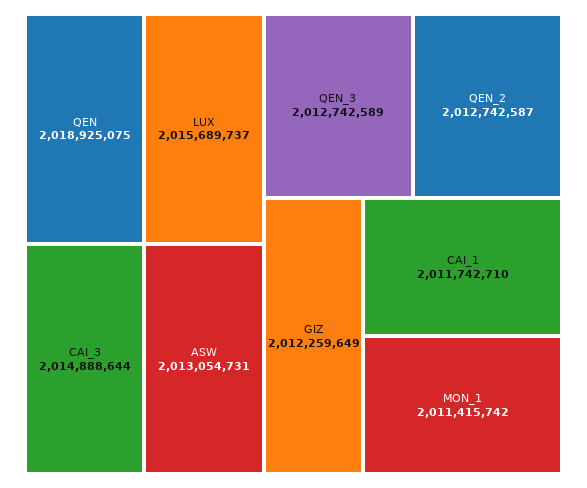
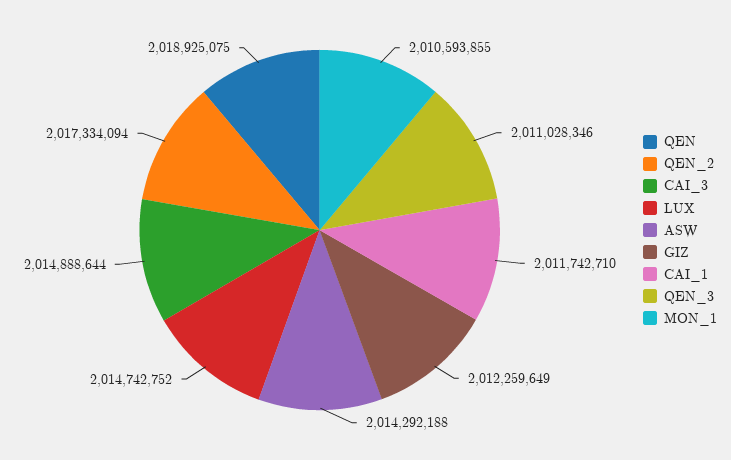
  {
    "QEN": 2018925075,
-   "LUX": 2015689737,
+   "LUX": 2014742752,
    "CAI_3": 2014888644,
-   "ASW": 2013054731,
+   "ASW": 2014292188,
-   "QEN_3": 2012742589,
+   "QEN_3": 2011028346,
-   "QEN_2": 2012742587,
+   "QEN_2": 2017334094,
    "GIZ": 2012259649,
    "CAI_1": 2011742710,
-   "MON_1": 2011415742
+   "MON_1": 2010593855
  }

